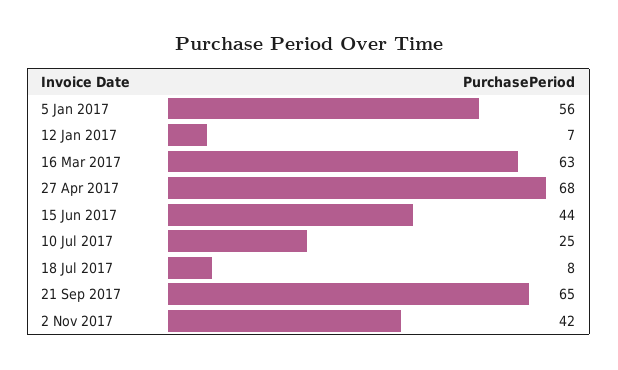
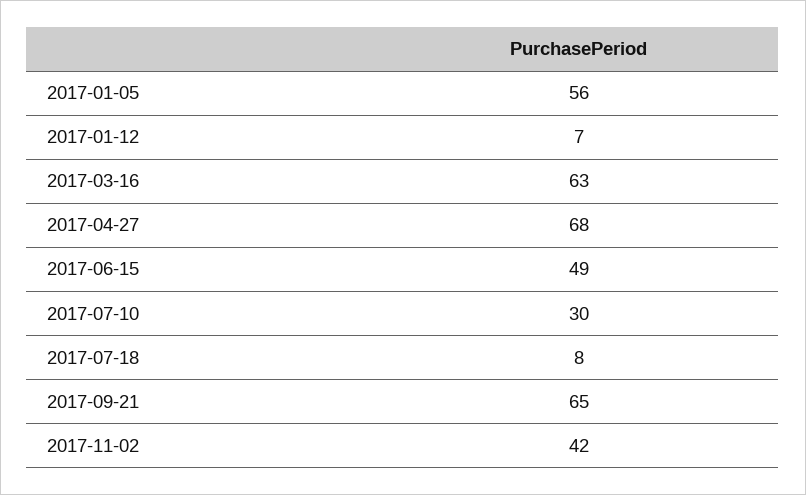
  {
    "5 Jan 2017": 56,
    "12 Jan 2017": 7,
    "16 Mar 2017": 63,
    "27 Apr 2017": 68,
-   "15 Jun 2017": 44,
+   "15 Jun 2017": 49,
-   "10 Jul 2017": 25,
+   "10 Jul 2017": 30,
    "18 Jul 2017": 8,
    "21 Sep 2017": 65,
    "2 Nov 2017": 42
  }

